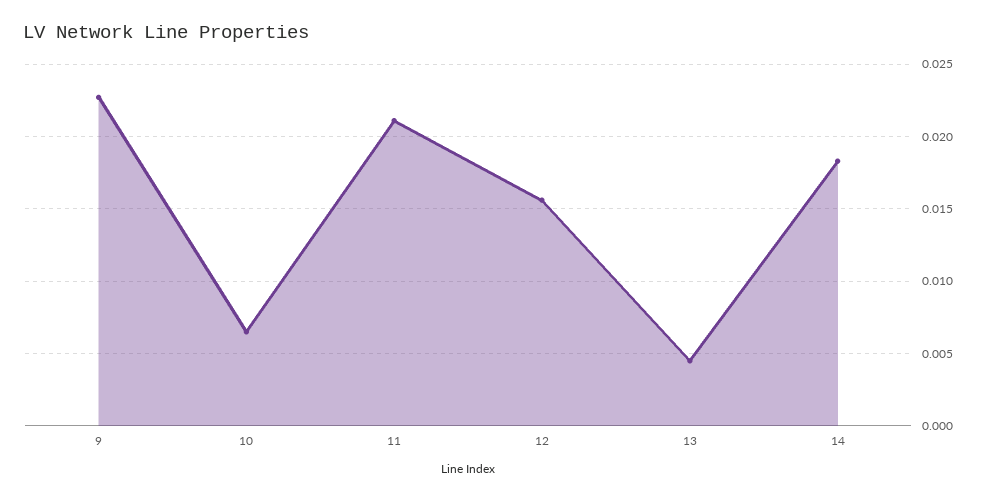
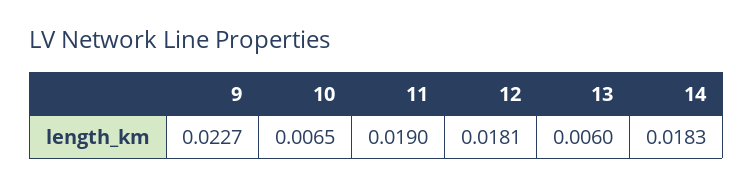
  {
    "9": 0.0227,
    "10": 0.0065,
-   "11": 0.021,
+   "11": 0.019,
-   "12": 0.0155,
+   "12": 0.0181,
-   "13": 0.0045,
+   "13": 0.006,
    "14": 0.0183
  }

